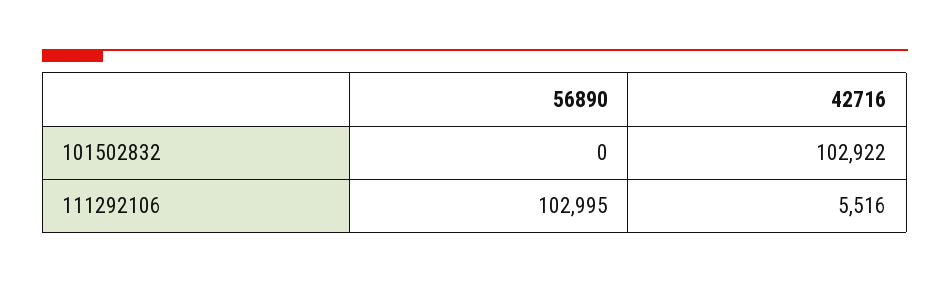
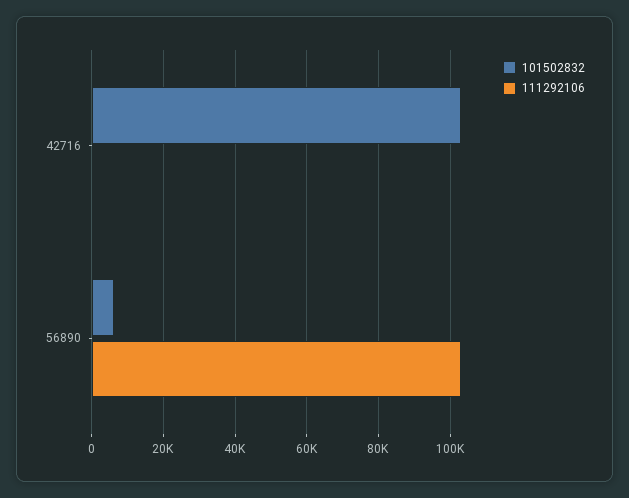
  {
    "101502832": {
-     "56890": 0,
+     "56890": 6000,
      "42716": 102922
    },
    "111292106": {
      "56890": 102995,
-     "42716": 5516
+     "42716": 0
    }
  }

